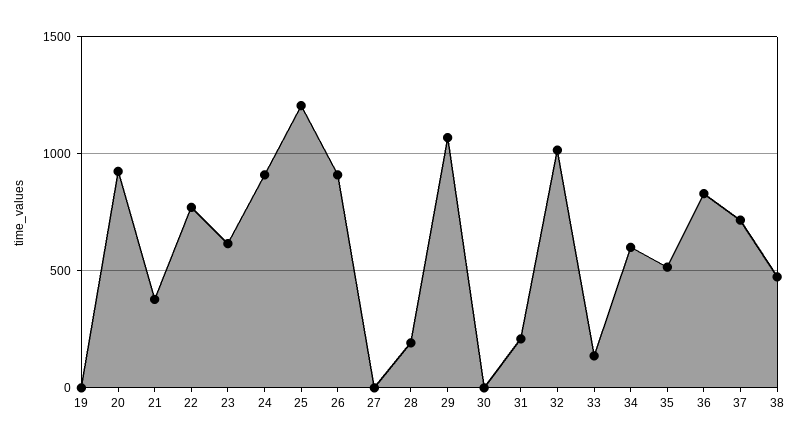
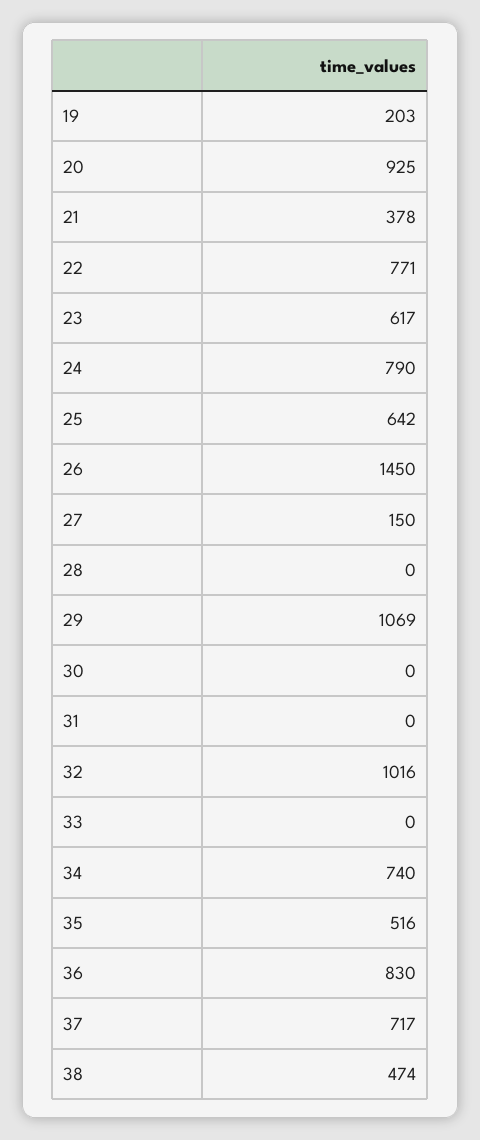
  {
-   "19": 0,
+   "19": 203,
    "20": 925,
    "21": 378,
    "22": 771,
    "23": 617,
-   "24": 900,
+   "24": 790,
-   "25": 1200,
+   "25": 642,
-   "26": 900,
+   "26": 1450,
-   "27": 0,
+   "27": 150,
-   "28": 200,
+   "28": 0,
    "29": 1069,
    "30": 0,
-   "31": 200,
+   "31": 0,
    "32": 1016,
-   "33": 150,
+   "33": 0,
-   "34": 600,
+   "34": 740,
    "35": 516,
    "36": 830,
    "37": 717,
    "38": 474
  }

